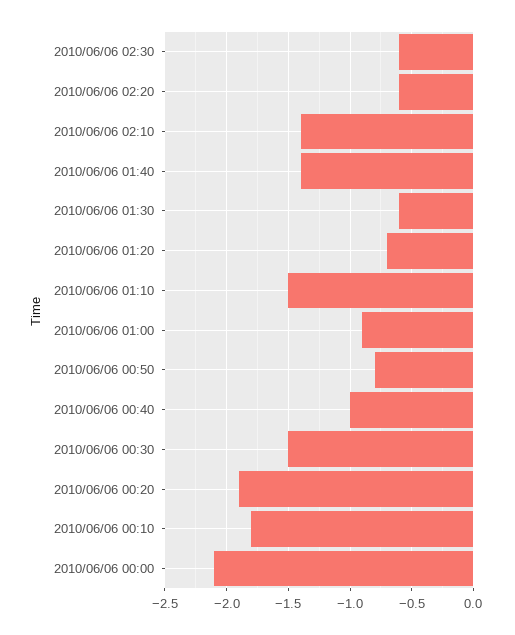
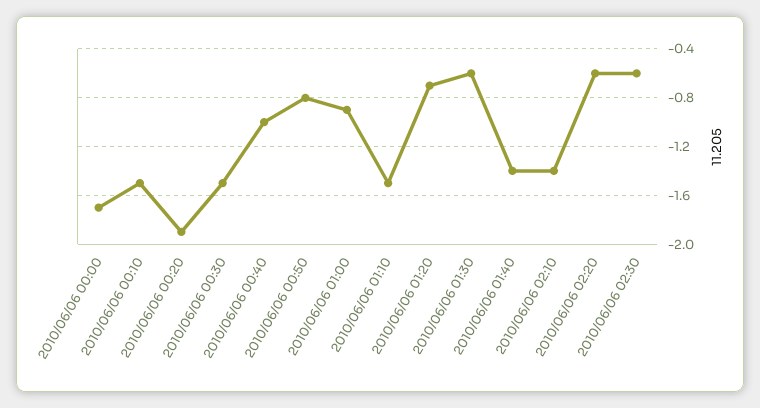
  {
    "2010/06/06 02:30": -0.6,
    "2010/06/06 02:20": -0.6,
    "2010/06/06 02:10": -1.4,
    "2010/06/06 01:40": -1.4,
    "2010/06/06 01:30": -0.6,
    "2010/06/06 01:20": -0.7,
    "2010/06/06 01:10": -1.5,
    "2010/06/06 01:00": -0.9,
    "2010/06/06 00:50": -0.8,
    "2010/06/06 00:40": -1,
    "2010/06/06 00:30": -1.5,
    "2010/06/06 00:20": -1.9,
-   "2010/06/06 00:10": -1.8,
+   "2010/06/06 00:10": -1.5,
-   "2010/06/06 00:00": -2.1
+   "2010/06/06 00:00": -1.7
  }

